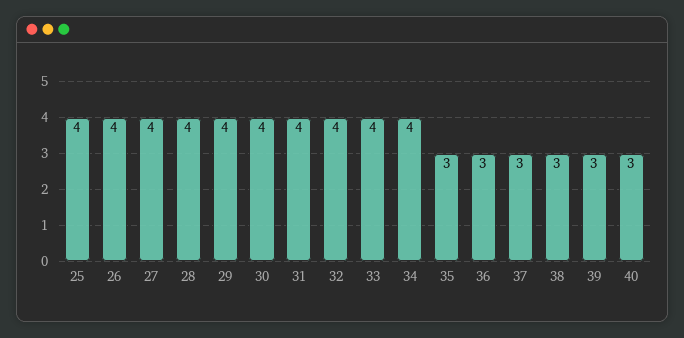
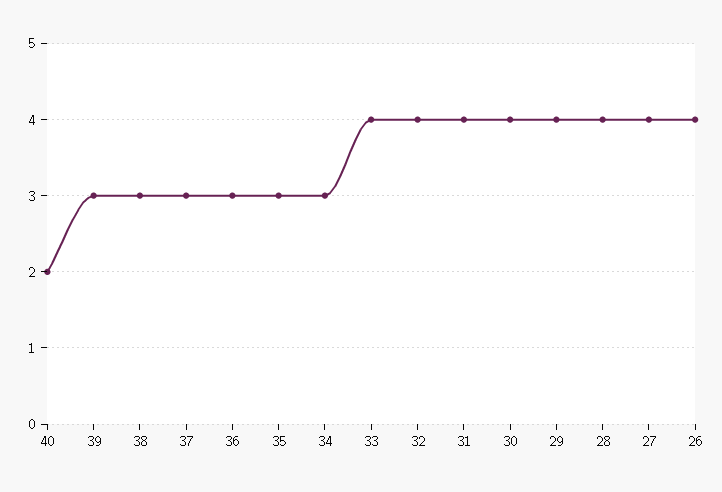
  {
-   "25": 4,
    "26": 4,
    "27": 4,
    "28": 4,
    "29": 4,
    "30": 4,
    "31": 4,
    "32": 4,
    "33": 4,
-   "34": 4,
+   "34": 3,
    "35": 3,
    "36": 3,
    "37": 3,
    "38": 3,
    "39": 3,
-   "40": 3
+   "40": 2
  }

